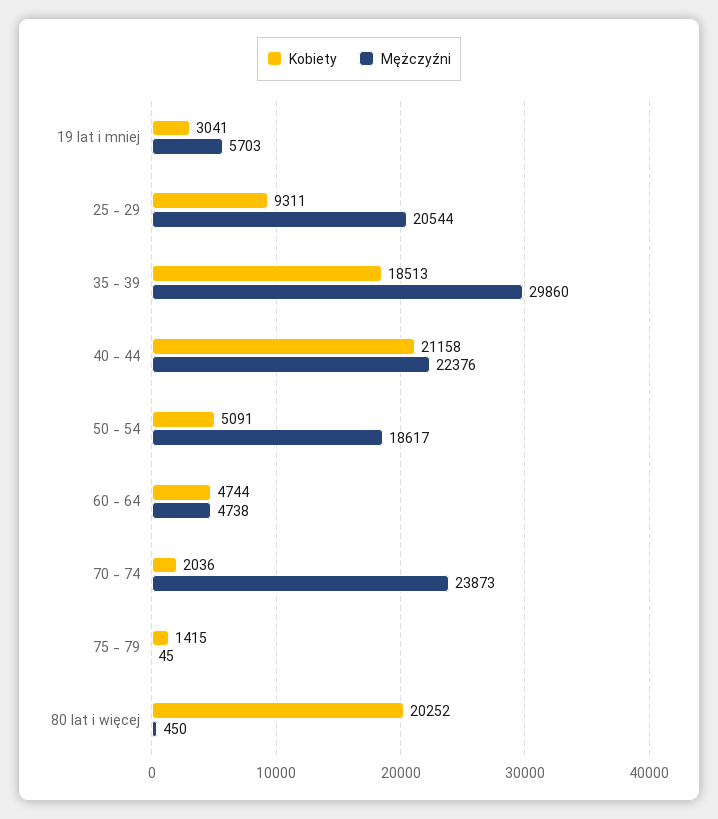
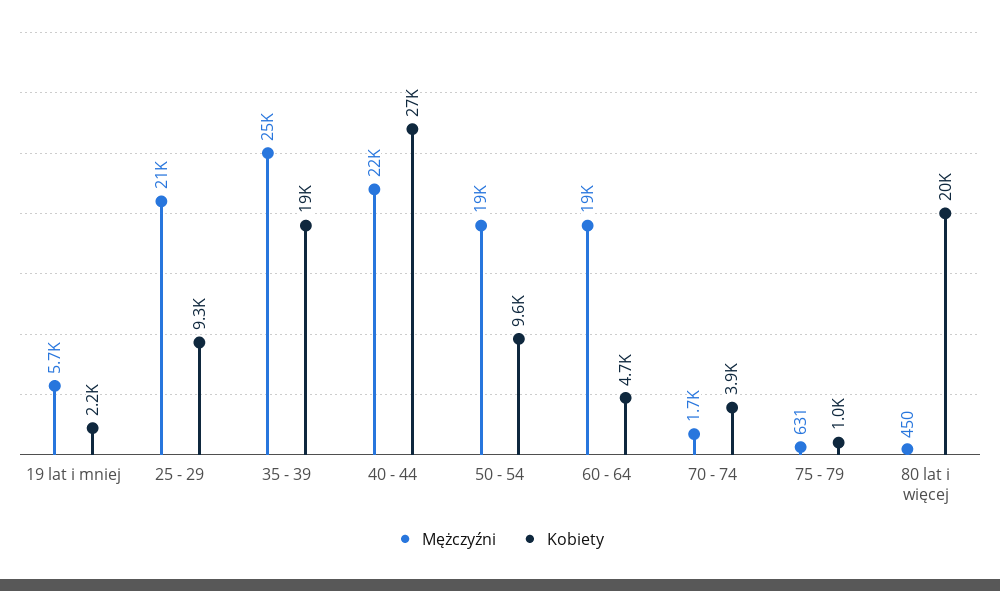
  {
    "Kobiety": {
-     "19 lat i mniej": 3041,
+     "19 lat i mniej": 2200,
      "25 - 29": 9311,
      "35 - 39": 18513,
-     "40 - 44": 21158,
+     "40 - 44": 27000,
-     "50 - 54": 5091,
+     "50 - 54": 9600,
      "60 - 64": 4744,
-     "70 - 74": 2036,
+     "70 - 74": 3900,
-     "75 - 79": 1415,
+     "75 - 79": 1000,
      "80 lat i więcej": 20252
    },
    "Mężczyźni": {
      "19 lat i mniej": 5703,
      "25 - 29": 20544,
-     "35 - 39": 29860,
+     "35 - 39": 25000,
      "40 - 44": 22376,
      "50 - 54": 18617,
-     "60 - 64": 4738,
+     "60 - 64": 19000,
-     "70 - 74": 23873,
+     "70 - 74": 1700,
-     "75 - 79": 45,
+     "75 - 79": 631,
      "80 lat i więcej": 450
    }
  }

